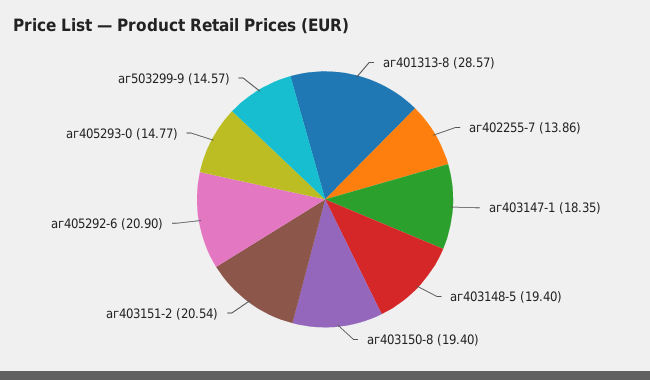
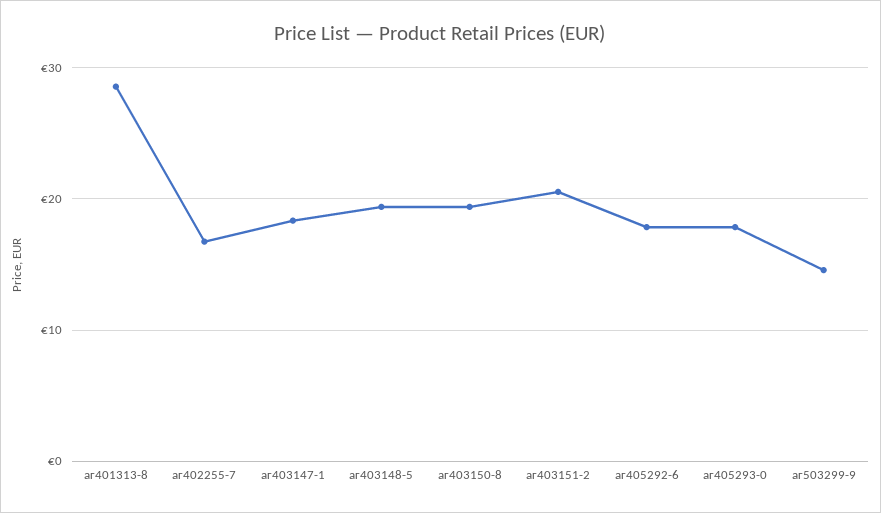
  {
    "аг401313-8": 28.57,
-   "аг402255-7": 13.86,
+   "аг402255-7": 17,
    "аг403147-1": 18.35,
    "аг403148-5": 19.4,
    "аг403150-8": 19.4,
    "аг403151-2": 20.54,
-   "аг405292-6": 20.9,
+   "аг405292-6": 18,
-   "аг405293-0": 14.77,
+   "аг405293-0": 18,
    "аг503299-9": 14.57
  }

